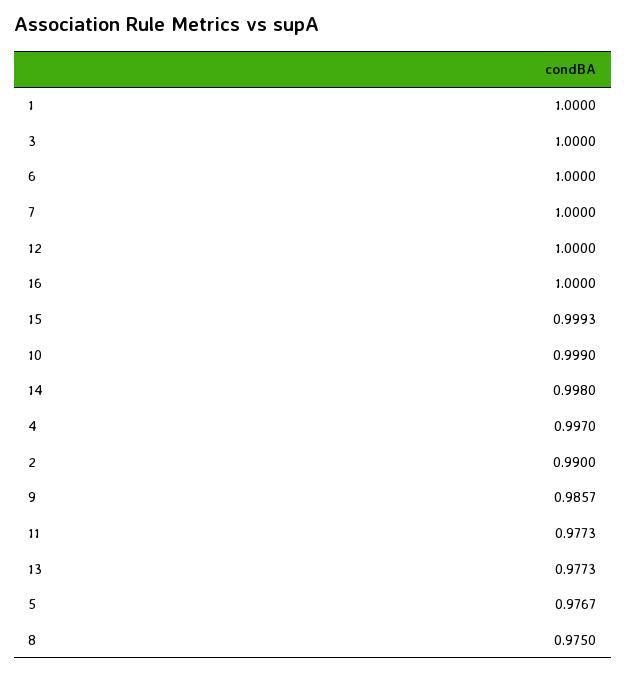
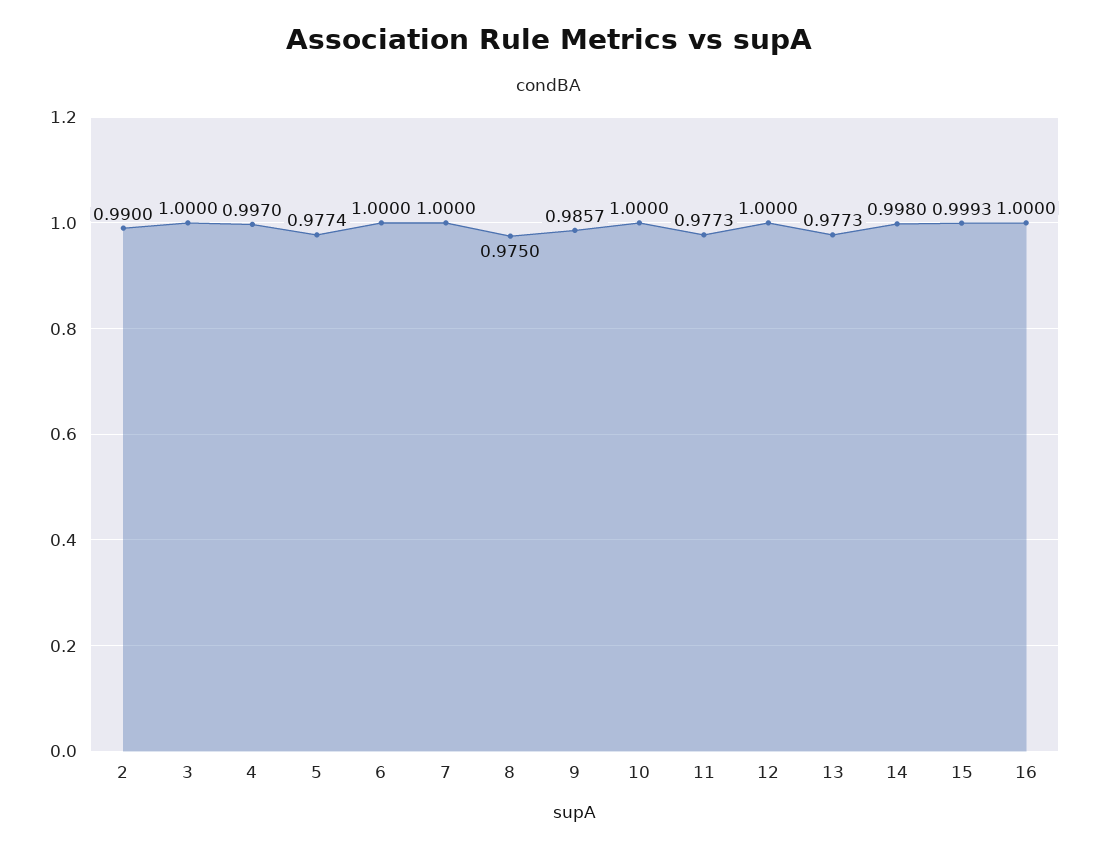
  {
-   "1": 1,
    "3": 1,
    "6": 1,
    "7": 1,
    "12": 1,
    "16": 1,
    "15": 0.9993,
-   "10": 0.999,
+   "10": 1,
    "14": 0.998,
    "4": 0.997,
    "2": 0.99,
    "9": 0.9857,
    "11": 0.9773,
    "13": 0.9773,
-   "5": 0.9767,
+   "5": 0.9774,
    "8": 0.975
  }

